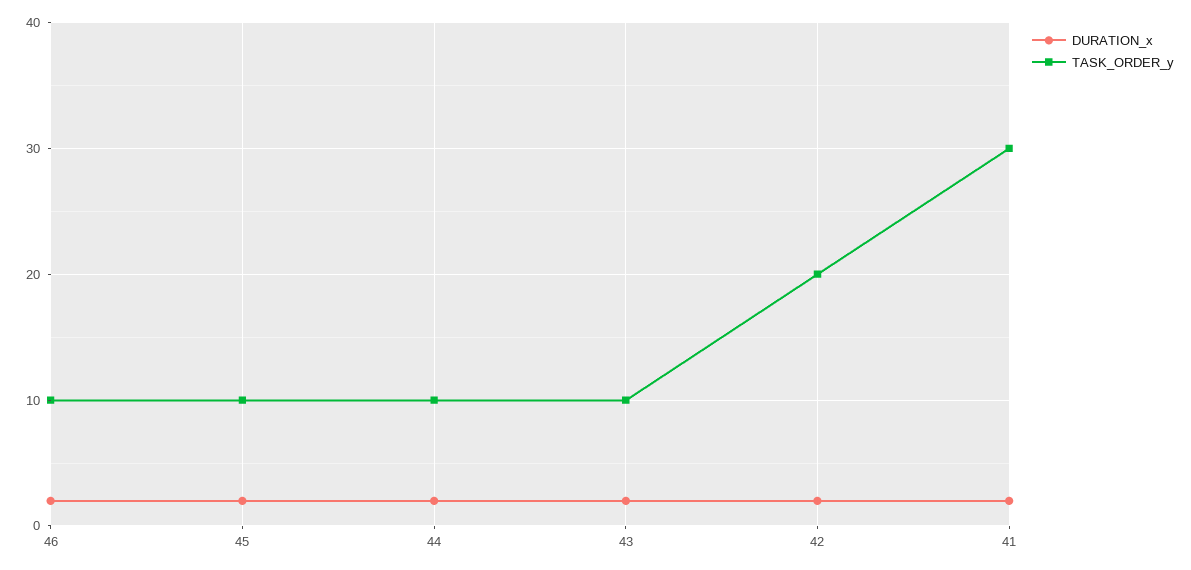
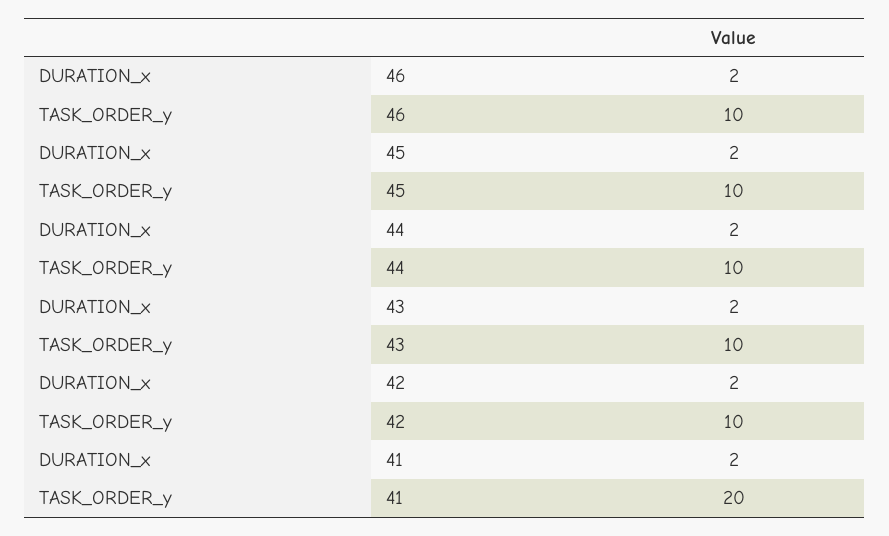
  {
    "DURATION_x": {
      "46": 2,
      "45": 2,
      "44": 2,
      "43": 2,
      "42": 2,
      "41": 2
    },
    "TASK_ORDER_y": {
      "46": 10,
      "45": 10,
      "44": 10,
      "43": 10,
-     "42": 20,
+     "42": 10,
-     "41": 30
+     "41": 20
    }
  }

